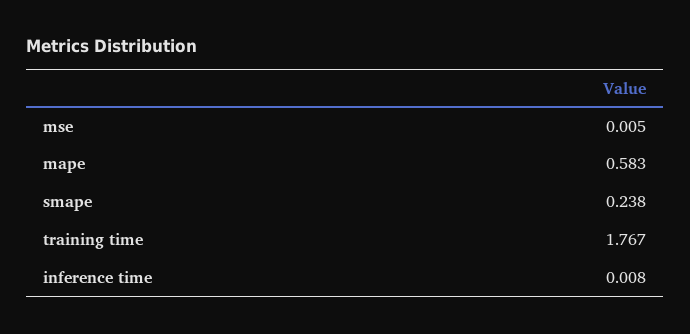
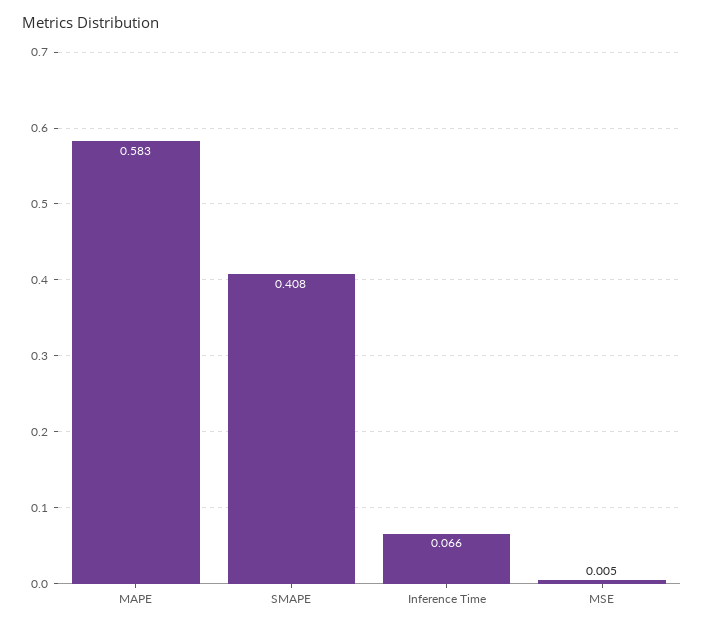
  {
    "mse": 0.005,
    "mape": 0.583,
-   "smape": 0.238,
+   "smape": 0.408,
-   "training time": 1.767,
-   "inference time": 0.008
+   "inference time": 0.066
  }

